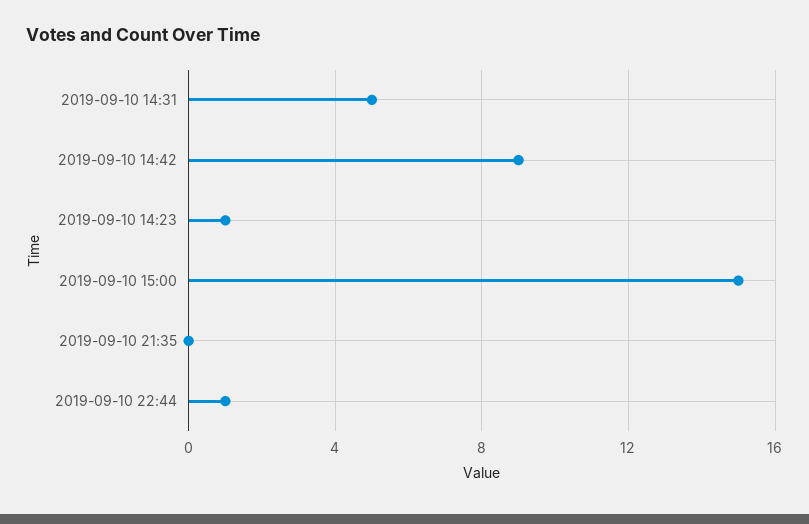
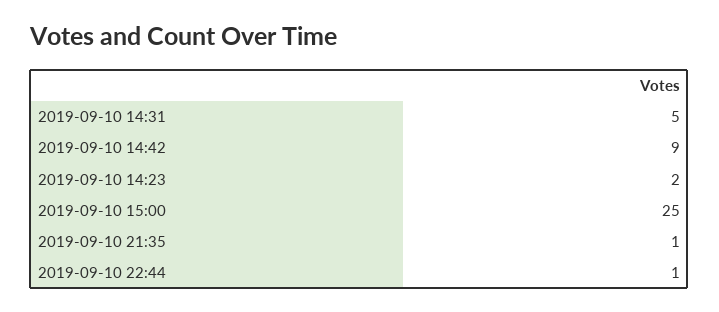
  {
    "2019-09-10 14:31": 5,
    "2019-09-10 14:42": 9,
-   "2019-09-10 14:23": 1,
+   "2019-09-10 14:23": 2,
-   "2019-09-10 15:00": 15,
+   "2019-09-10 15:00": 25,
-   "2019-09-10 21:35": 0,
+   "2019-09-10 21:35": 1,
    "2019-09-10 22:44": 1
  }

